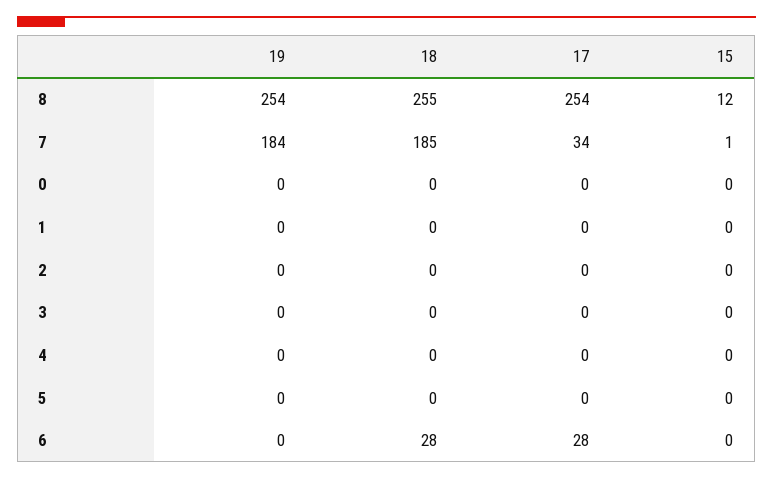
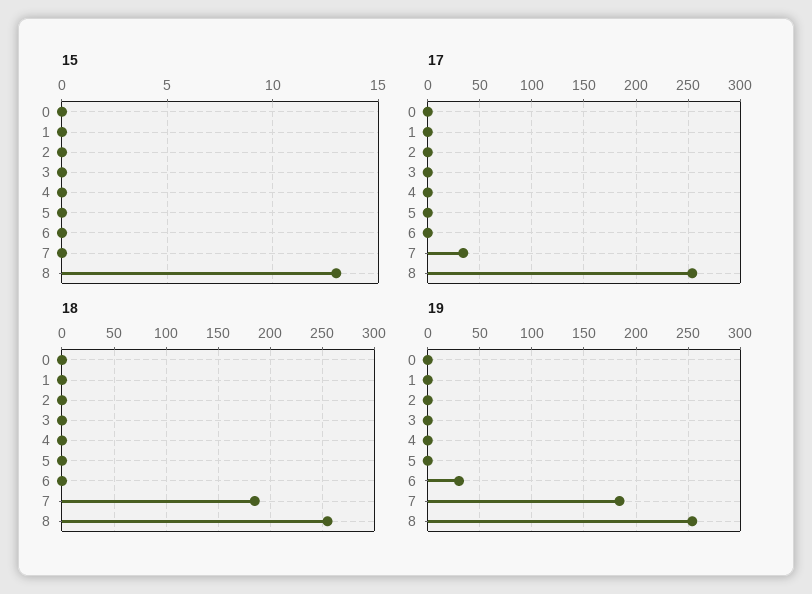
  {
    "19": {
      "8": 254,
      "7": 184,
      "0": 0,
      "1": 0,
      "2": 0,
      "3": 0,
      "4": 0,
      "5": 0,
-     "6": 0
+     "6": 30
    },
    "18": {
      "8": 255,
      "7": 185,
      "0": 0,
      "1": 0,
      "2": 0,
      "3": 0,
      "4": 0,
      "5": 0,
-     "6": 28
+     "6": 0
    },
    "17": {
      "8": 254,
      "7": 34,
      "0": 0,
      "1": 0,
      "2": 0,
      "3": 0,
      "4": 0,
      "5": 0,
-     "6": 28
+     "6": 0
    },
    "15": {
-     "8": 12,
+     "8": 13,
-     "7": 1,
+     "7": 0,
      "0": 0,
      "1": 0,
      "2": 0,
      "3": 0,
      "4": 0,
      "5": 0,
      "6": 0
    }
  }

